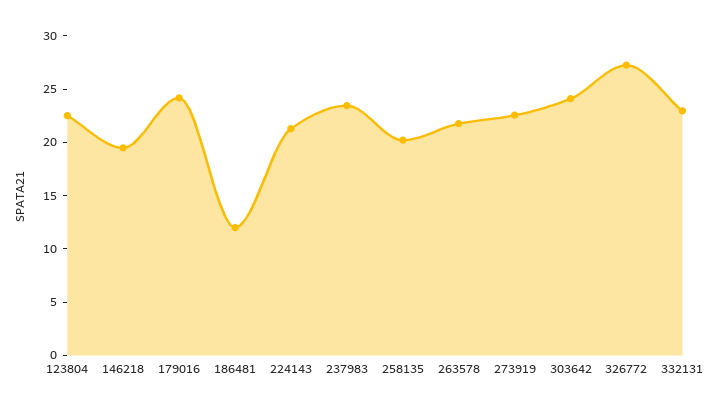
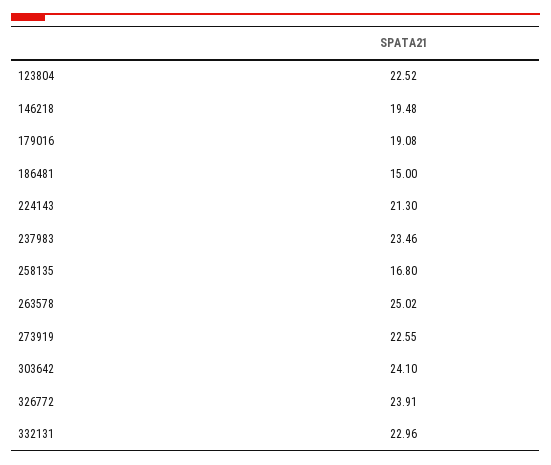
  {
    "123804": 22.52,
    "146218": 19.48,
-   "179016": 24,
+   "179016": 19.08,
-   "186481": 12,
+   "186481": 15,
    "224143": 21.3,
    "237983": 23.46,
-   "258135": 20,
+   "258135": 16.8,
-   "263578": 22,
+   "263578": 25.02,
    "273919": 22.55,
    "303642": 24.1,
-   "326772": 27,
+   "326772": 23.91,
    "332131": 22.96
  }

